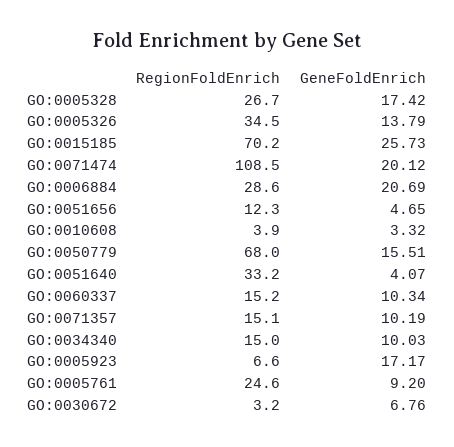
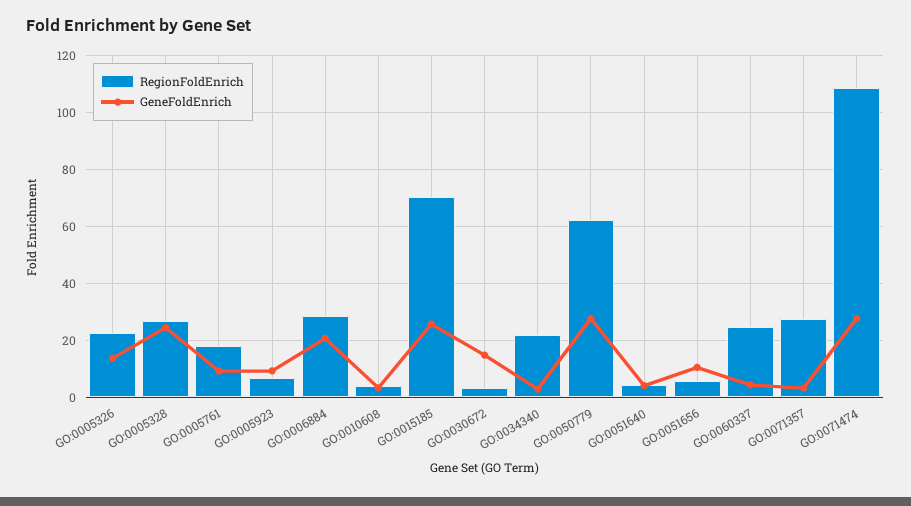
  {
    "RegionFoldEnrich": {
      "GO:0005328": 26.7,
-     "GO:0005326": 34.5,
+     "GO:0005326": 22.5,
      "GO:0015185": 70.2,
      "GO:0071474": 108.5,
      "GO:0006884": 28.6,
-     "GO:0051656": 12.3,
+     "GO:0051656": 5,
      "GO:0010608": 3.9,
-     "GO:0050779": 68,
+     "GO:0050779": 62.5,
-     "GO:0051640": 33.2,
+     "GO:0051640": 5,
-     "GO:0060337": 15.2,
+     "GO:0060337": 25,
-     "GO:0071357": 15.1,
+     "GO:0071357": 27.5,
-     "GO:0034340": 15,
+     "GO:0034340": 22.5,
      "GO:0005923": 6.6,
-     "GO:0005761": 24.6,
+     "GO:0005761": 17.5,
      "GO:0030672": 3.2
    },
    "GeneFoldEnrich": {
-     "GO:0005328": 17.42,
+     "GO:0005328": 25,
      "GO:0005326": 13.79,
      "GO:0015185": 25.73,
-     "GO:0071474": 20.12,
+     "GO:0071474": 27.5,
      "GO:0006884": 20.69,
-     "GO:0051656": 4.65,
+     "GO:0051656": 10,
      "GO:0010608": 3.32,
-     "GO:0050779": 15.51,
+     "GO:0050779": 27.5,
      "GO:0051640": 4.07,
-     "GO:0060337": 10.34,
+     "GO:0060337": 5,
-     "GO:0071357": 10.19,
+     "GO:0071357": 2.5,
-     "GO:0034340": 10.03,
+     "GO:0034340": 2.5,
-     "GO:0005923": 17.17,
+     "GO:0005923": 10,
      "GO:0005761": 9.2,
-     "GO:0030672": 6.76
+     "GO:0030672": 15
    }
  }

